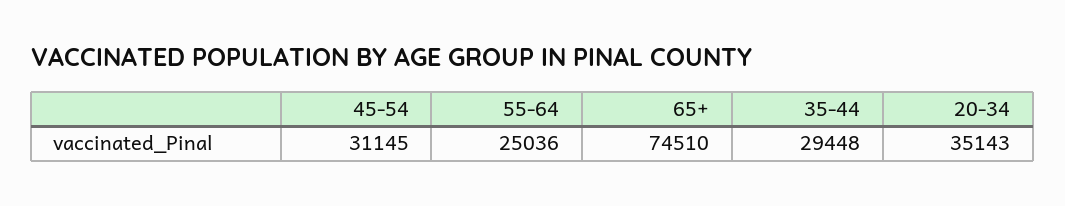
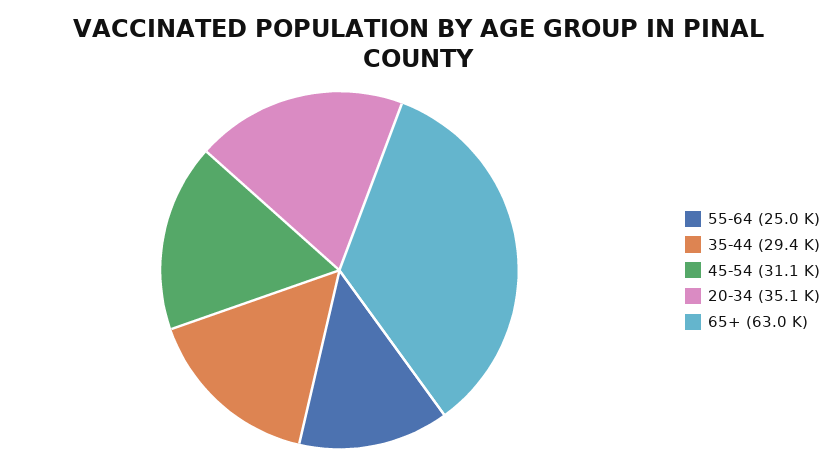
  {
    "45-54": 31145,
    "55-64": 25036,
-   "65+": 74510,
+   "65+": 63000,
    "35-44": 29448,
    "20-34": 35143
  }

